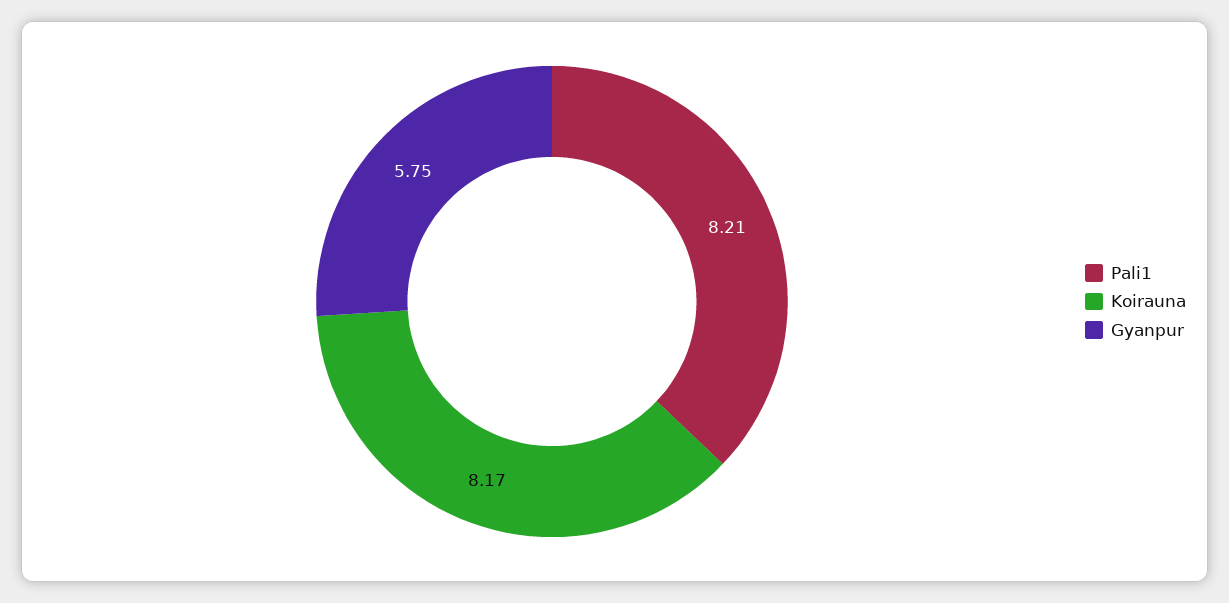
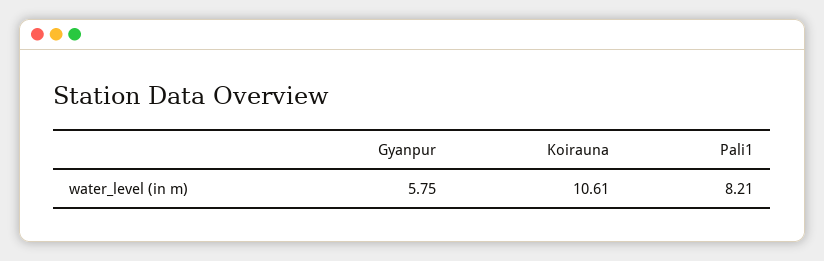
  {
    "Pali1": 8.21,
-   "Koirauna": 8.17,
+   "Koirauna": 10.61,
    "Gyanpur": 5.75
  }

